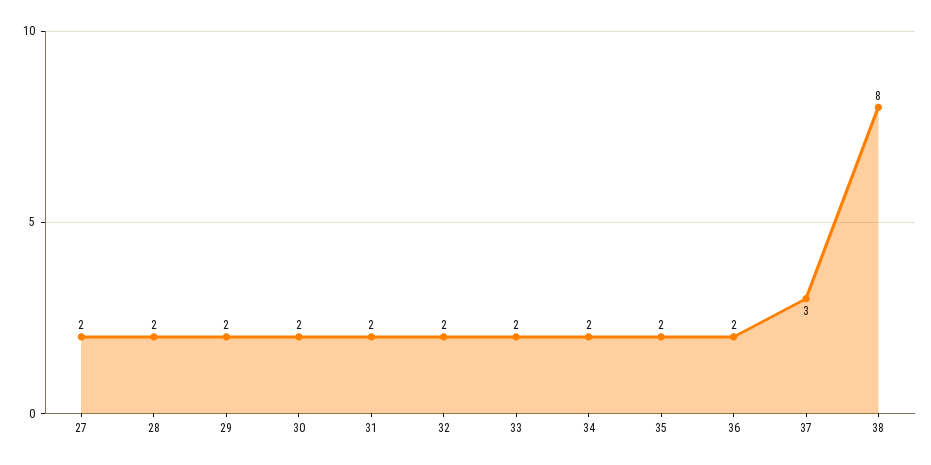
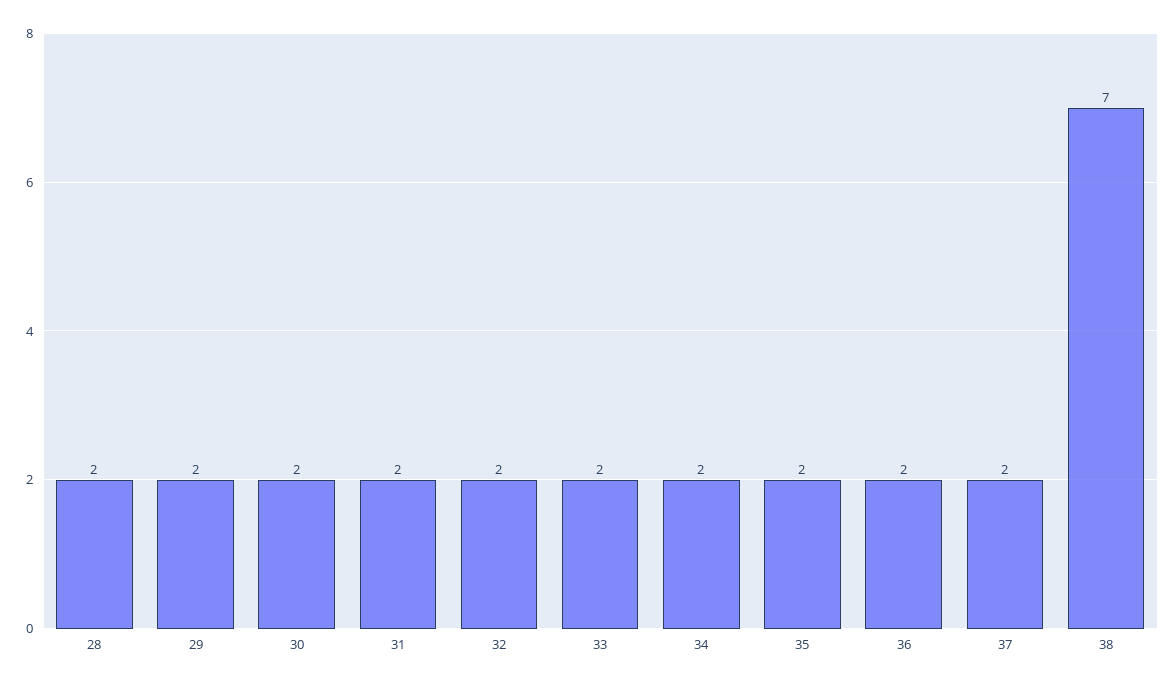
  {
-   "27": 2,
    "28": 2,
    "29": 2,
    "30": 2,
    "31": 2,
    "32": 2,
    "33": 2,
    "34": 2,
    "35": 2,
    "36": 2,
-   "37": 3,
+   "37": 2,
-   "38": 8
+   "38": 7
  }

